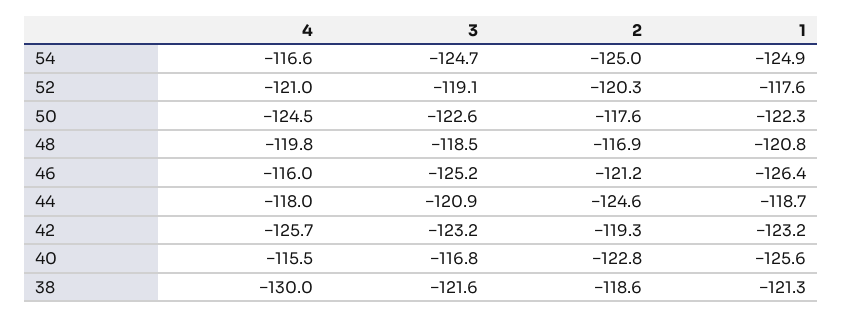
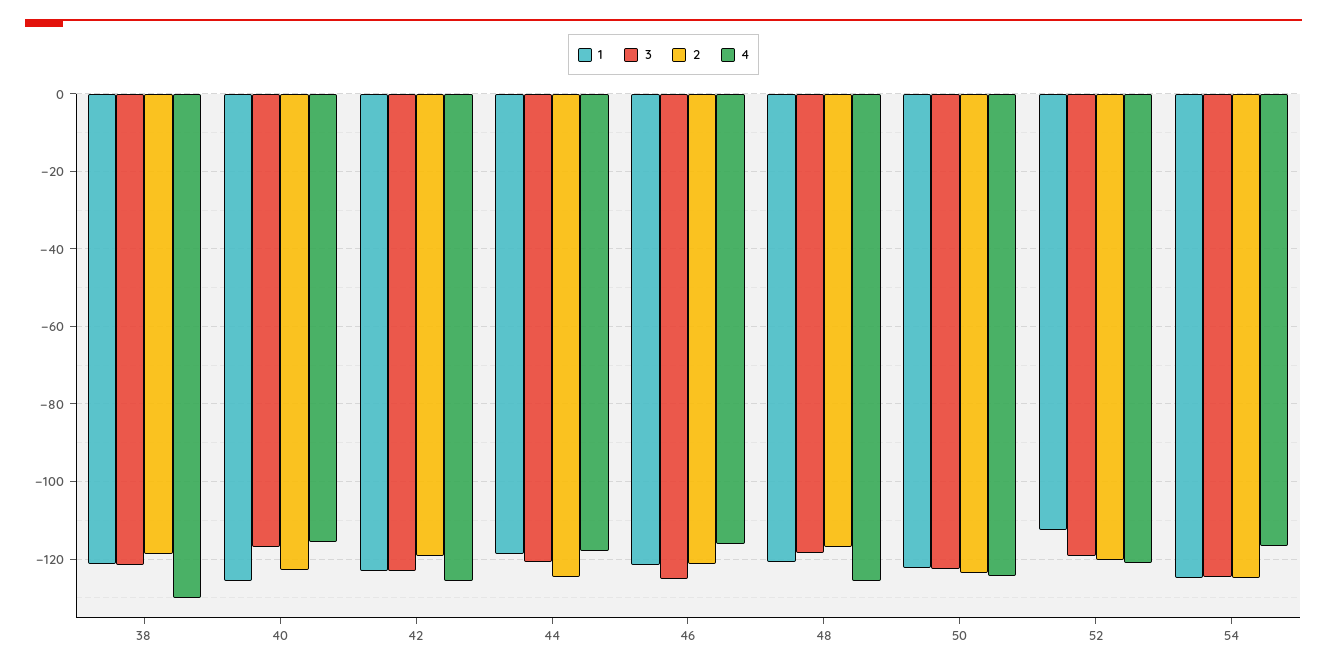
  {
    "4": {
      "54": -116.6,
      "52": -121,
      "50": -124.5,
-     "48": -119.8,
+     "48": -126,
      "46": -116,
      "44": -118,
      "42": -125.7,
      "40": -115.5,
      "38": -130
    },
    "3": {
      "54": -124.7,
      "52": -119.1,
      "50": -122.6,
      "48": -118.5,
      "46": -125.2,
      "44": -120.9,
      "42": -123.2,
      "40": -116.8,
      "38": -121.6
    },
    "2": {
      "54": -125,
      "52": -120.3,
-     "50": -117.6,
+     "50": -124,
      "48": -116.9,
      "46": -121.2,
      "44": -124.6,
      "42": -119.3,
      "40": -122.8,
      "38": -118.6
    },
    "1": {
      "54": -124.9,
-     "52": -117.6,
+     "52": -112,
      "50": -122.3,
      "48": -120.8,
-     "46": -126.4,
+     "46": -122,
      "44": -118.7,
      "42": -123.2,
      "40": -125.6,
      "38": -121.3
    }
  }

